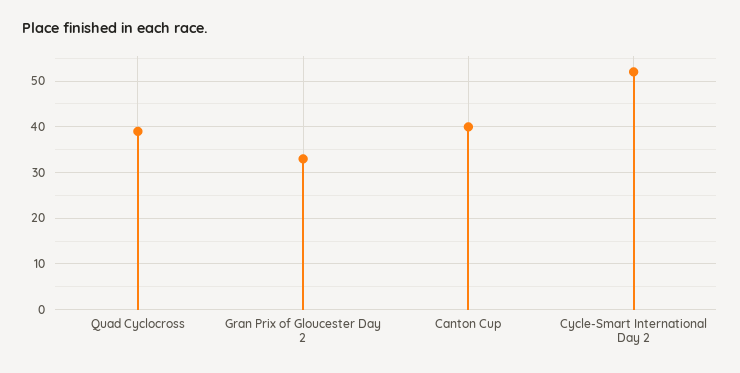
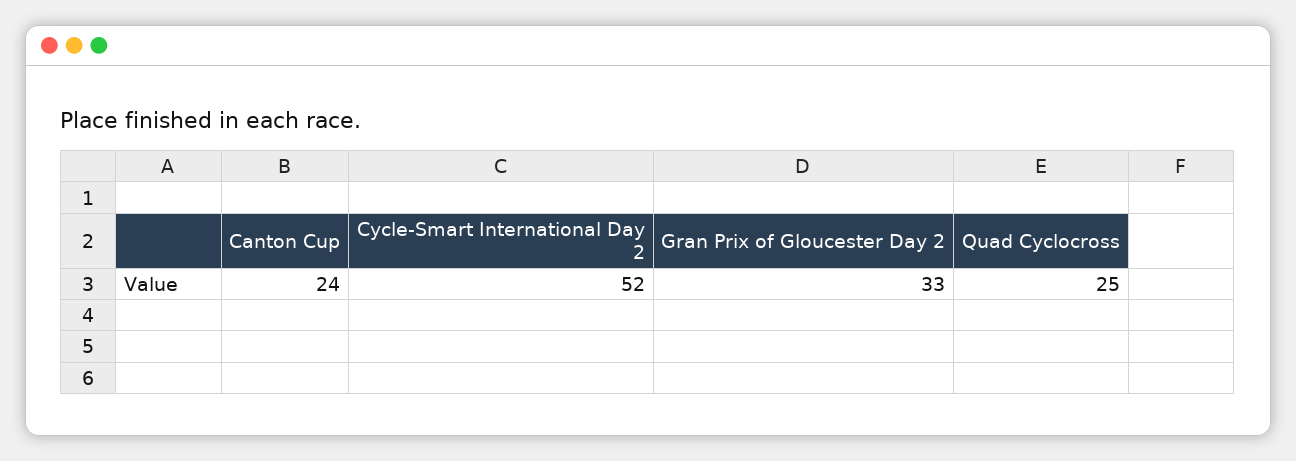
  {
-   "Quad Cyclocross": 40,
+   "Quad Cyclocross": 25,
    "Gran Prix of Gloucester Day 2": 33,
-   "Canton Cup": 40,
+   "Canton Cup": 24,
    "Cycle-Smart International Day 2": 52
  }

